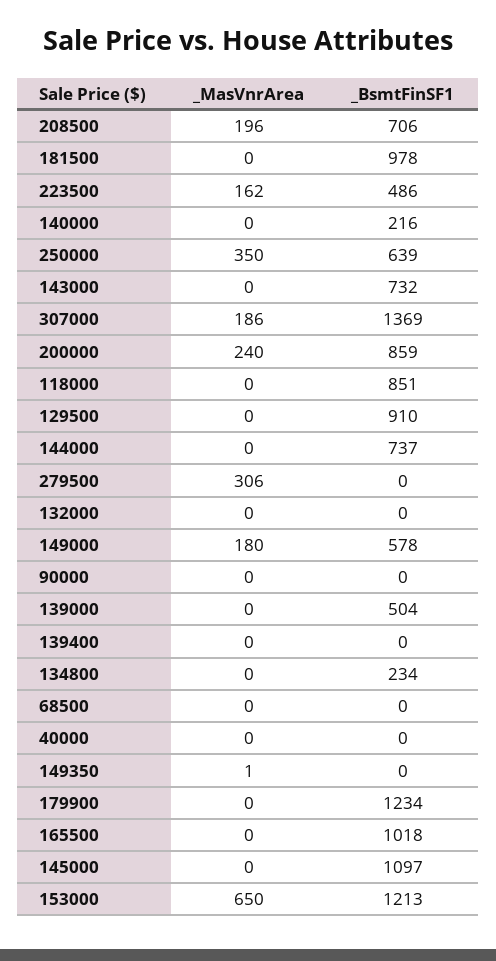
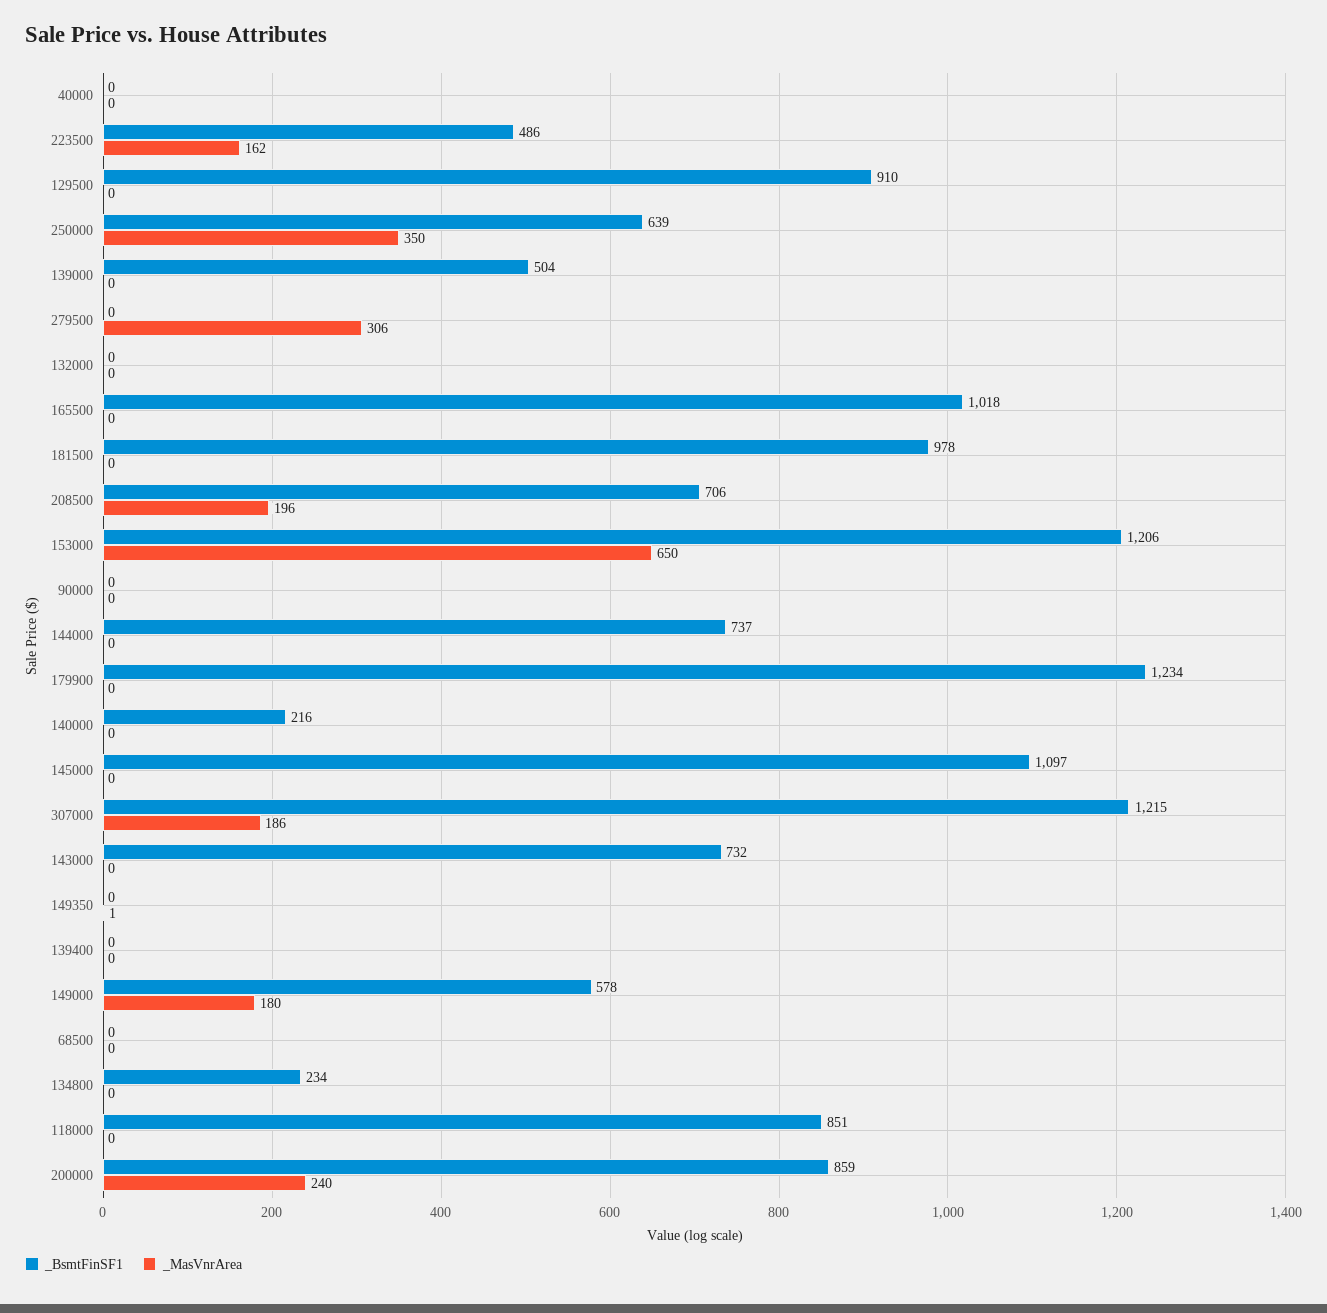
  {
    "_MasVnrArea": {
      "208500": 196,
      "181500": 0,
      "223500": 162,
      "140000": 0,
      "250000": 350,
      "143000": 0,
      "307000": 186,
      "200000": 240,
      "118000": 0,
      "129500": 0,
      "144000": 0,
      "279500": 306,
      "132000": 0,
      "149000": 180,
      "90000": 0,
      "139000": 0,
      "139400": 0,
      "134800": 0,
      "68500": 0,
      "40000": 0,
      "149350": 1,
      "179900": 0,
      "165500": 0,
      "145000": 0,
      "153000": 650
    },
    "_BsmtFinSF1": {
      "208500": 706,
      "181500": 978,
      "223500": 486,
      "140000": 216,
      "250000": 639,
      "143000": 732,
-     "307000": 1369,
+     "307000": 1215,
      "200000": 859,
      "118000": 851,
      "129500": 910,
      "144000": 737,
      "279500": 0,
      "132000": 0,
      "149000": 578,
      "90000": 0,
      "139000": 504,
      "139400": 0,
      "134800": 234,
      "68500": 0,
      "40000": 0,
      "149350": 0,
      "179900": 1234,
      "165500": 1018,
      "145000": 1097,
-     "153000": 1213
+     "153000": 1206
    }
  }

